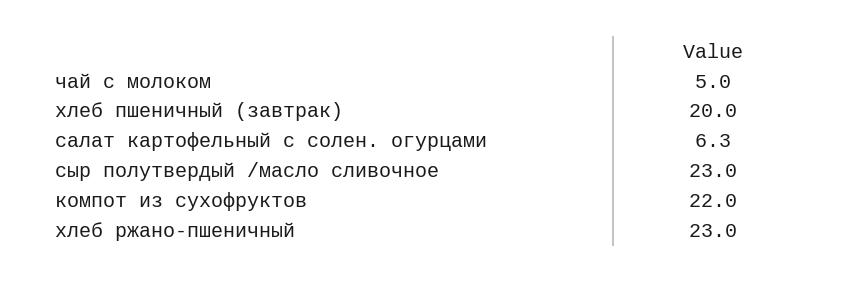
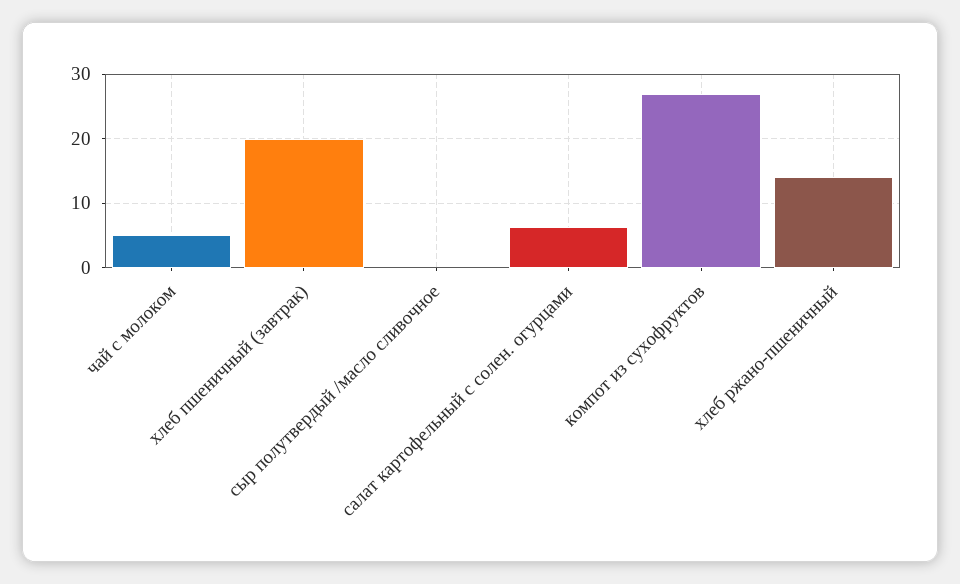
  {
    "чай с молоком": 5,
    "хлеб пшеничный (завтрак)": 20,
    "салат картофельный с солен. огурцами": 6.3,
-   "сыр полутвердый /масло сливочное": 23,
+   "сыр полутвердый /масло сливочное": 0,
-   "компот из сухофруктов": 22,
+   "компот из сухофруктов": 27,
-   "хлеб ржано-пшеничный": 23
+   "хлеб ржано-пшеничный": 14
  }

